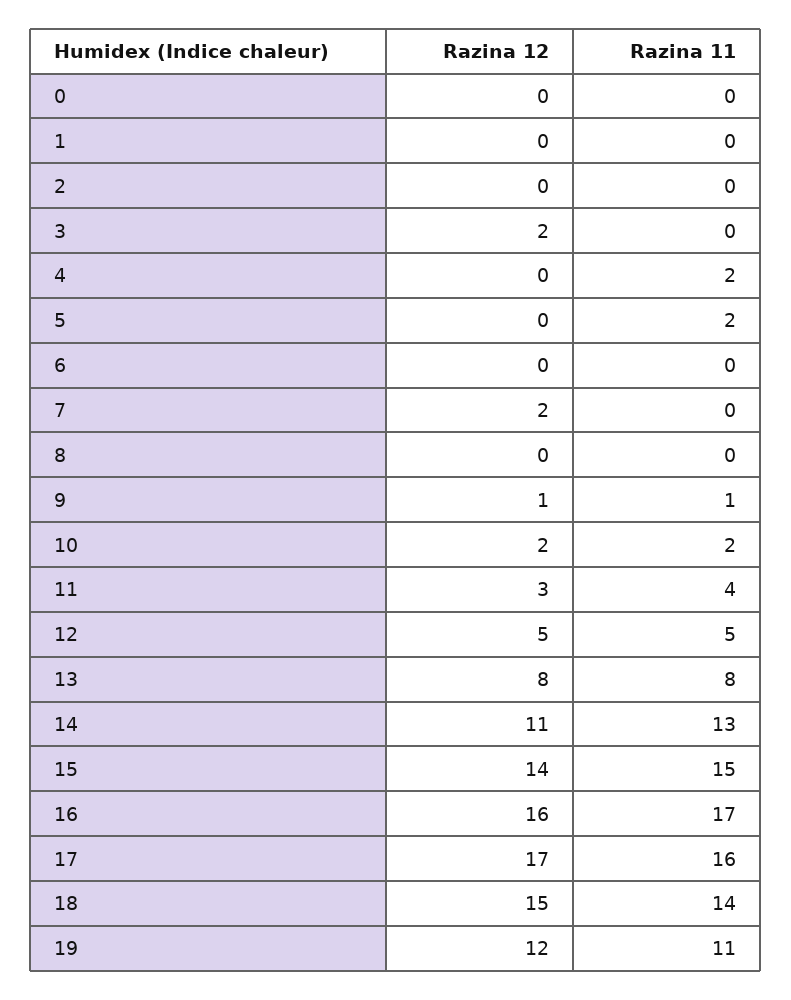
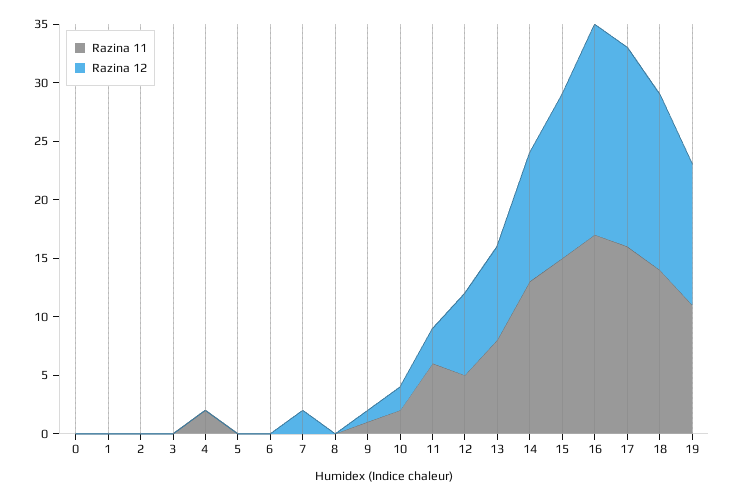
  {
    "Razina 12": {
      "0": 0,
      "1": 0,
      "2": 0,
-     "3": 2,
+     "3": 0,
      "4": 0,
      "5": 0,
      "6": 0,
      "7": 2,
      "8": 0,
      "9": 1,
      "10": 2,
      "11": 3,
-     "12": 5,
+     "12": 7,
      "13": 8,
      "14": 11,
      "15": 14,
-     "16": 16,
+     "16": 18,
      "17": 17,
      "18": 15,
      "19": 12
    },
    "Razina 11": {
      "0": 0,
      "1": 0,
      "2": 0,
      "3": 0,
      "4": 2,
-     "5": 2,
+     "5": 0,
      "6": 0,
      "7": 0,
      "8": 0,
      "9": 1,
      "10": 2,
-     "11": 4,
+     "11": 6,
      "12": 5,
      "13": 8,
      "14": 13,
      "15": 15,
      "16": 17,
      "17": 16,
      "18": 14,
      "19": 11
    }
  }

